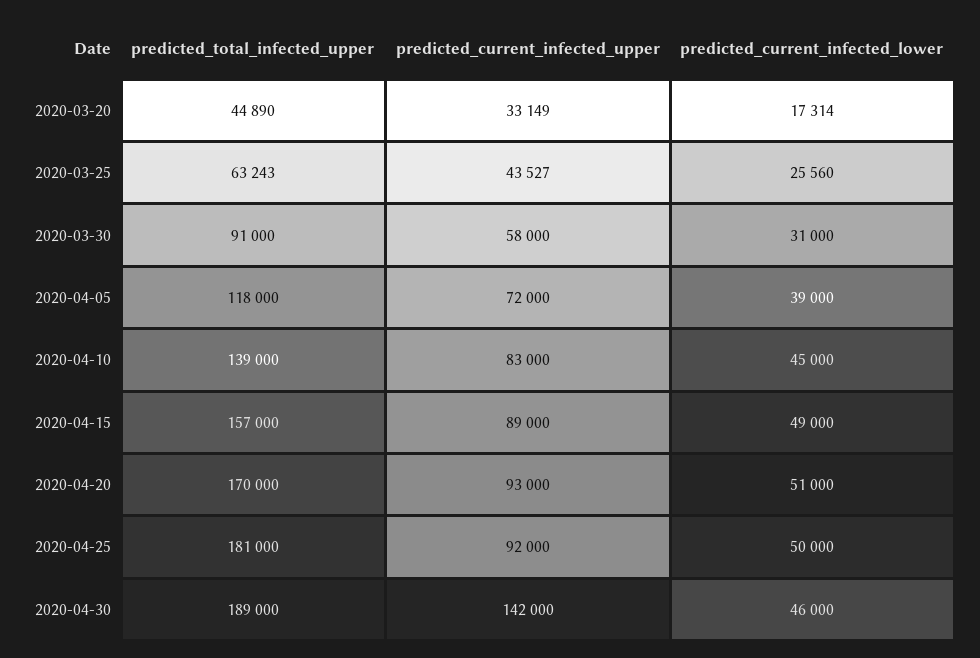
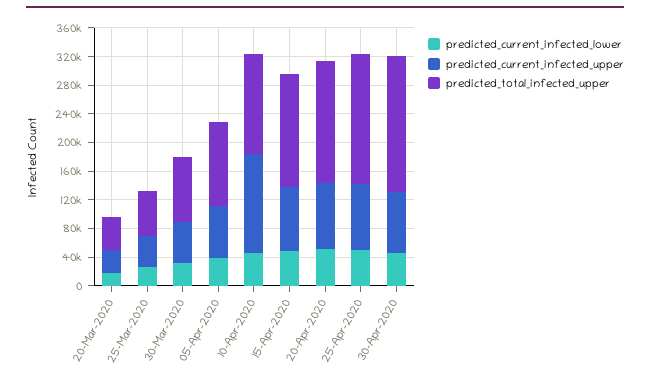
  {
    "predicted_total_infected_upper": {
      "2020-03-20": 44890,
      "2020-03-25": 63243,
      "2020-03-30": 91000,
      "2020-04-05": 118000,
      "2020-04-10": 139000,
      "2020-04-15": 157000,
      "2020-04-20": 170000,
      "2020-04-25": 181000,
      "2020-04-30": 189000
    },
    "predicted_current_infected_upper": {
      "2020-03-20": 33149,
      "2020-03-25": 43527,
      "2020-03-30": 58000,
      "2020-04-05": 72000,
-     "2020-04-10": 83000,
+     "2020-04-10": 140000,
      "2020-04-15": 89000,
      "2020-04-20": 93000,
      "2020-04-25": 92000,
-     "2020-04-30": 142000
+     "2020-04-30": 80000
    },
    "predicted_current_infected_lower": {
      "2020-03-20": 17314,
      "2020-03-25": 25560,
      "2020-03-30": 31000,
      "2020-04-05": 39000,
      "2020-04-10": 45000,
      "2020-04-15": 49000,
      "2020-04-20": 51000,
      "2020-04-25": 50000,
      "2020-04-30": 46000
    }
  }

